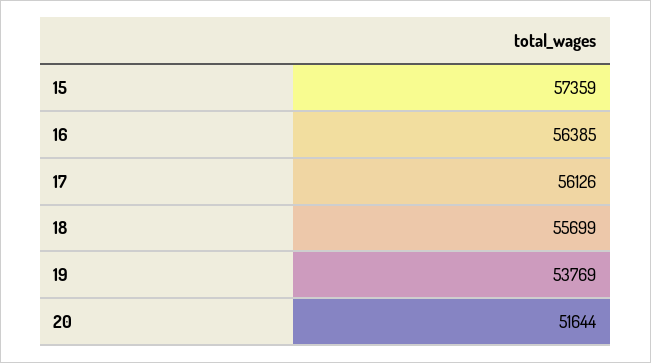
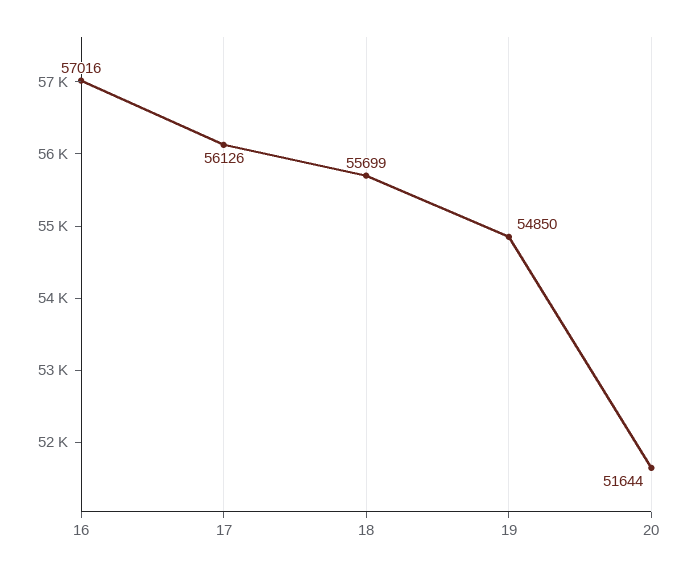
  {
-   "15": 57359,
-   "16": 56385,
+   "16": 57016,
    "17": 56126,
    "18": 55699,
-   "19": 53769,
+   "19": 54850,
    "20": 51644
  }

